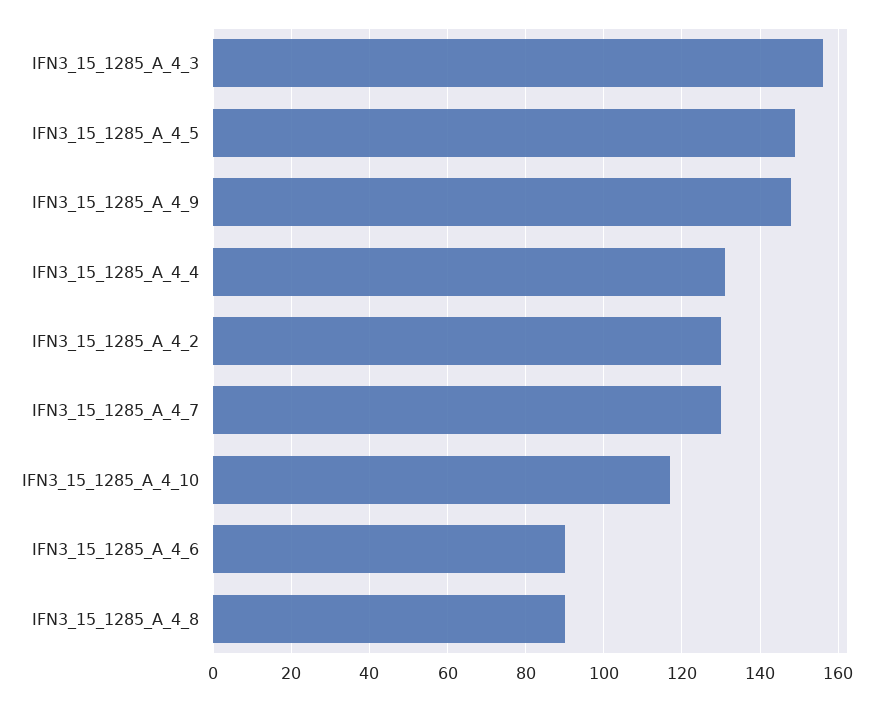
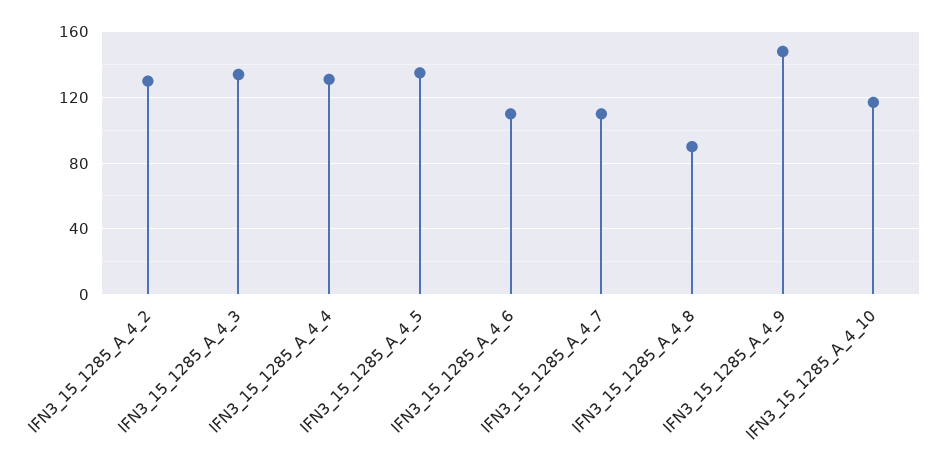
  {
-   "IFN3_15_1285_A_4_3": 155,
+   "IFN3_15_1285_A_4_3": 135,
-   "IFN3_15_1285_A_4_5": 150,
+   "IFN3_15_1285_A_4_5": 135,
    "IFN3_15_1285_A_4_9": 150,
    "IFN3_15_1285_A_4_4": 130,
    "IFN3_15_1285_A_4_2": 130,
-   "IFN3_15_1285_A_4_7": 130,
+   "IFN3_15_1285_A_4_7": 110,
    "IFN3_15_1285_A_4_10": 115,
-   "IFN3_15_1285_A_4_6": 90,
+   "IFN3_15_1285_A_4_6": 110,
    "IFN3_15_1285_A_4_8": 90
  }

